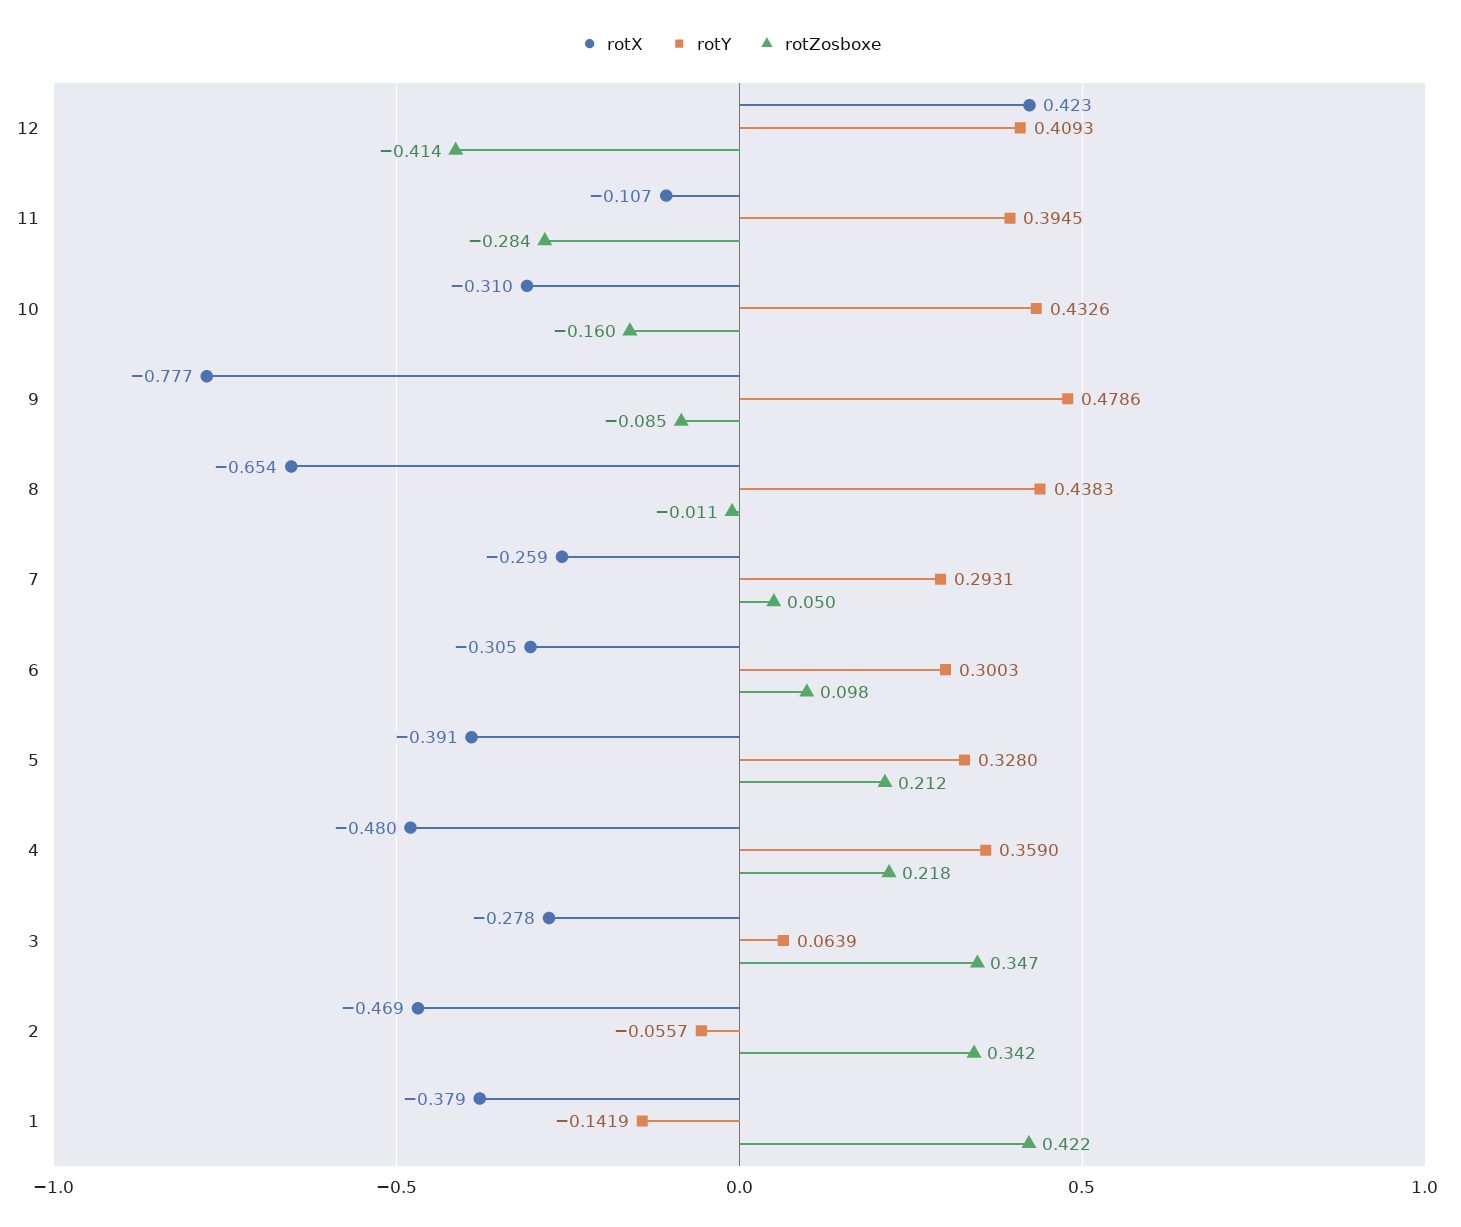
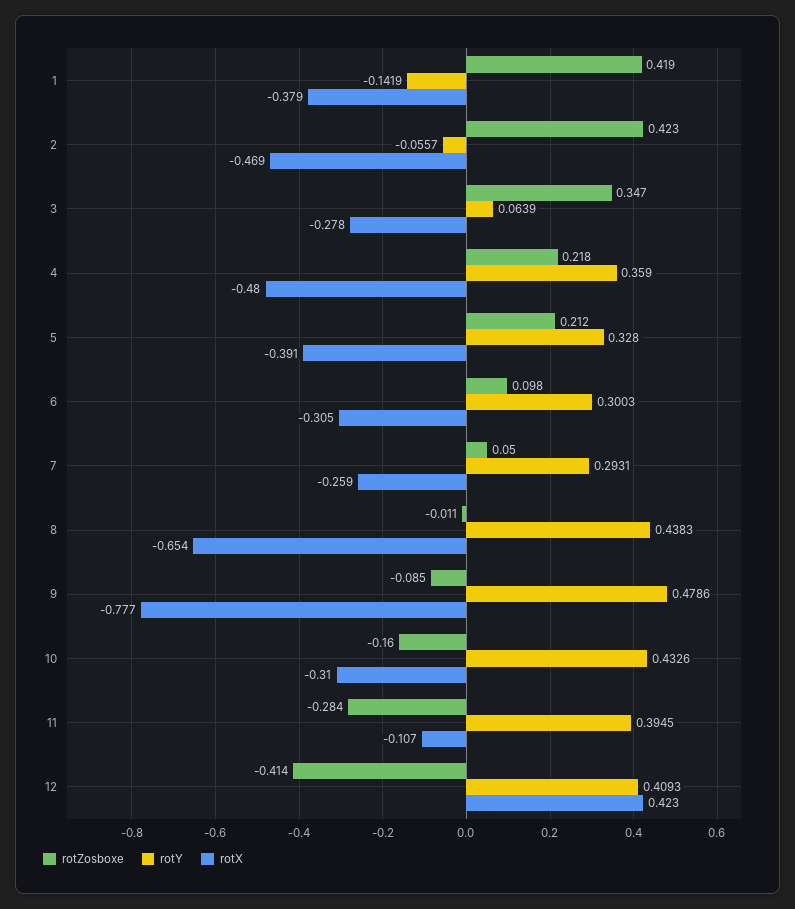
  {
    "rotX": {
      "12": 0.423,
      "11": -0.107,
      "10": -0.31,
      "9": -0.777,
      "8": -0.654,
      "7": -0.259,
      "6": -0.305,
      "5": -0.391,
      "4": -0.48,
      "3": -0.278,
      "2": -0.469,
      "1": -0.379
    },
    "rotY": {
      "12": 0.4093,
      "11": 0.3945,
      "10": 0.4326,
      "9": 0.4786,
      "8": 0.4383,
      "7": 0.2931,
      "6": 0.3003,
      "5": 0.328,
      "4": 0.359,
      "3": 0.0639,
      "2": -0.0557,
      "1": -0.1419
    },
    "rotZosboxe": {
      "12": -0.414,
      "11": -0.284,
      "10": -0.16,
      "9": -0.085,
      "8": -0.011,
      "7": 0.05,
      "6": 0.098,
      "5": 0.212,
      "4": 0.218,
      "3": 0.347,
-     "2": 0.342,
+     "2": 0.423,
-     "1": 0.422
+     "1": 0.419
    }
  }

